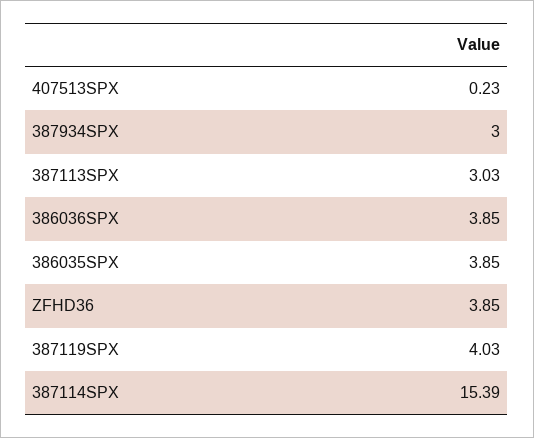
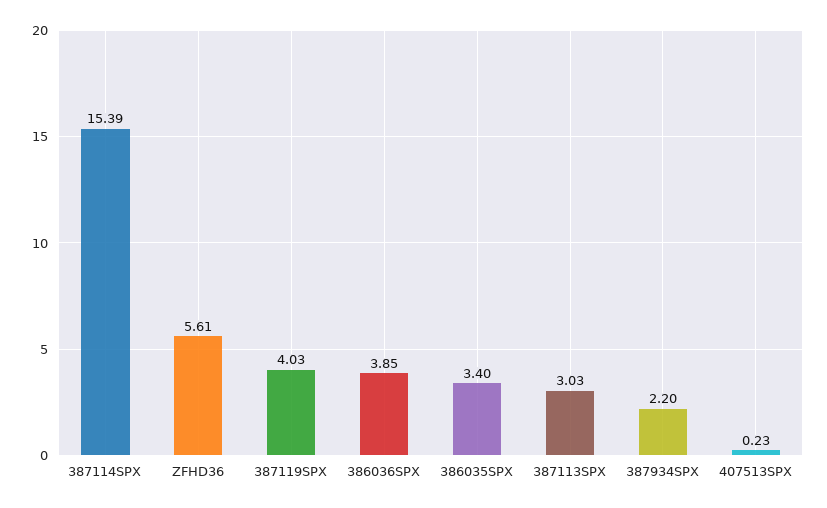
  {
    "407513SPX": 0.23,
-   "387934SPX": 3,
+   "387934SPX": 2.2,
    "387113SPX": 3.03,
    "386036SPX": 3.85,
-   "386035SPX": 3.85,
+   "386035SPX": 3.4,
-   "ZFHD36": 3.85,
+   "ZFHD36": 5.61,
    "387119SPX": 4.03,
    "387114SPX": 15.39
  }

